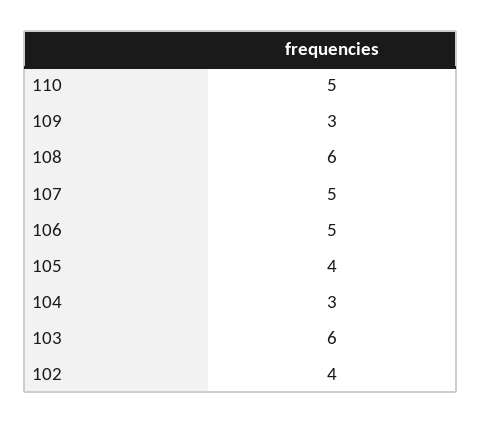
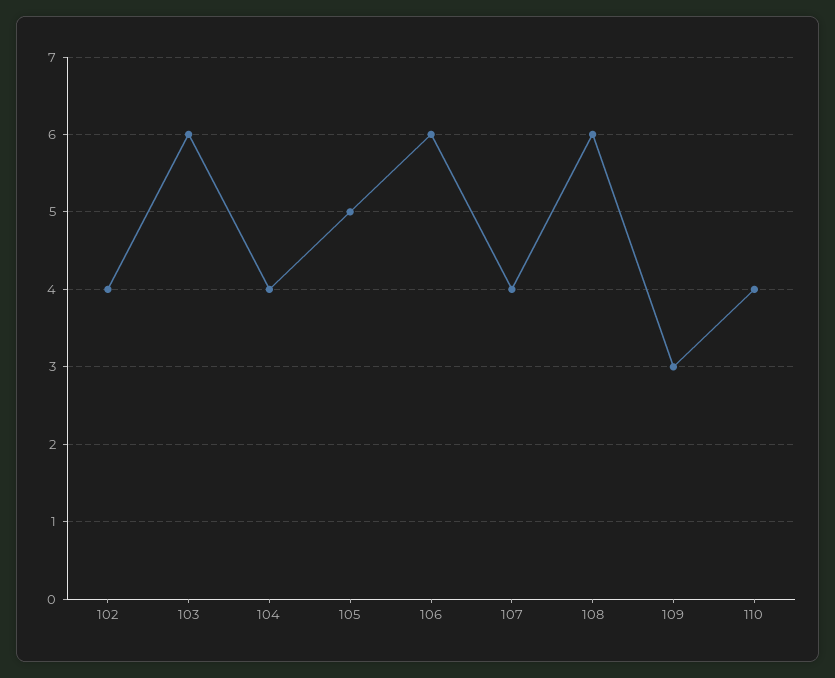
  {
-   "110": 5,
+   "110": 4,
    "109": 3,
    "108": 6,
-   "107": 5,
+   "107": 4,
-   "106": 5,
+   "106": 6,
-   "105": 4,
+   "105": 5,
-   "104": 3,
+   "104": 4,
    "103": 6,
    "102": 4
  }

